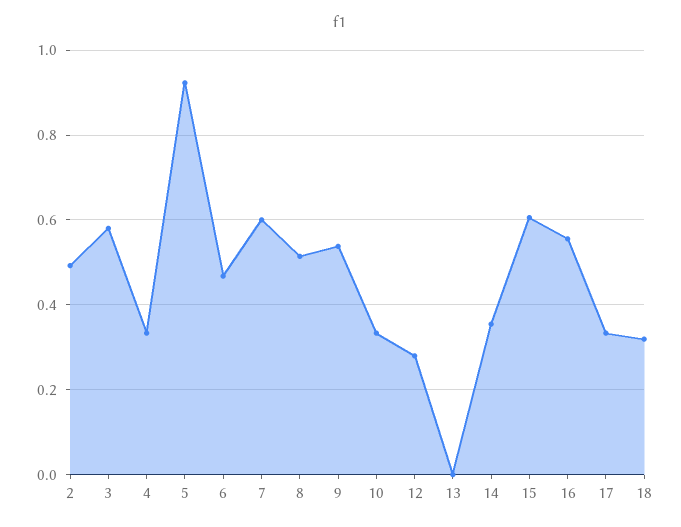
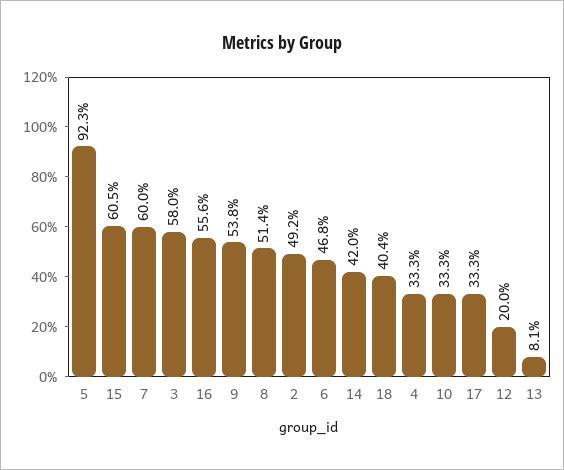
  {
    "2": 0.492,
    "3": 0.58,
    "4": 0.333,
    "5": 0.923,
    "6": 0.468,
    "7": 0.6,
    "8": 0.514,
    "9": 0.538,
    "10": 0.333,
-   "12": 0.28,
+   "12": 0.2,
-   "13": 0,
+   "13": 0.081,
-   "14": 0.36,
+   "14": 0.42,
    "15": 0.605,
    "16": 0.556,
    "17": 0.333,
-   "18": 0.32
+   "18": 0.404
  }

